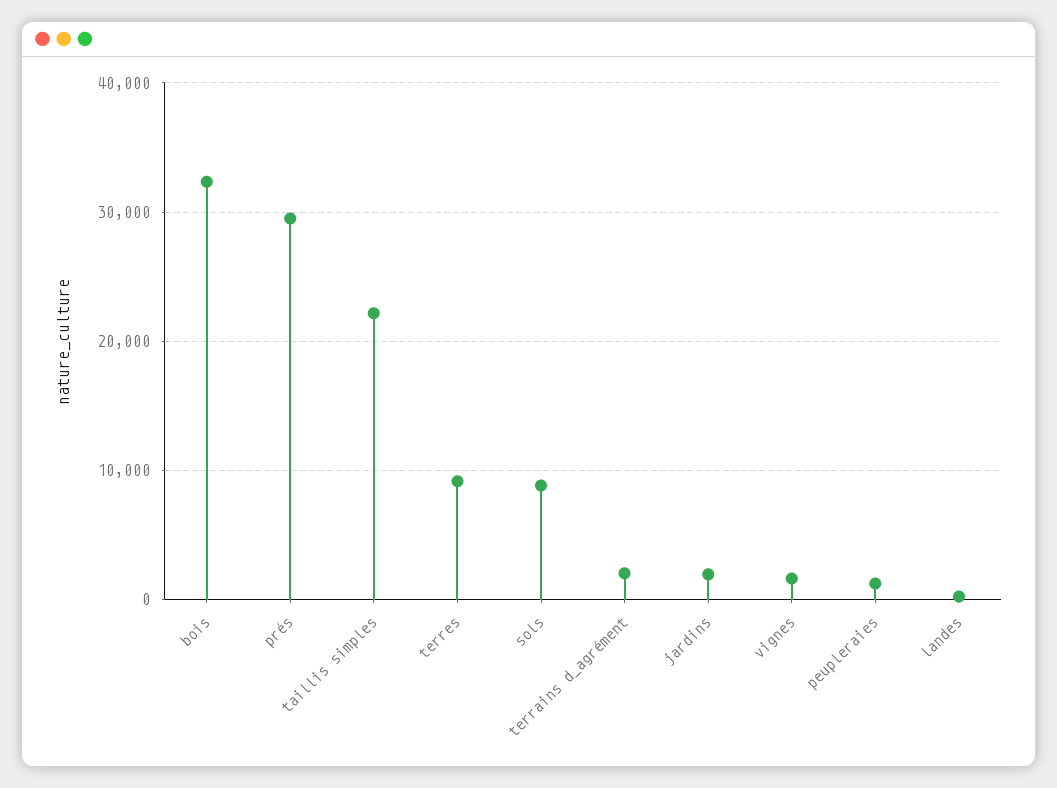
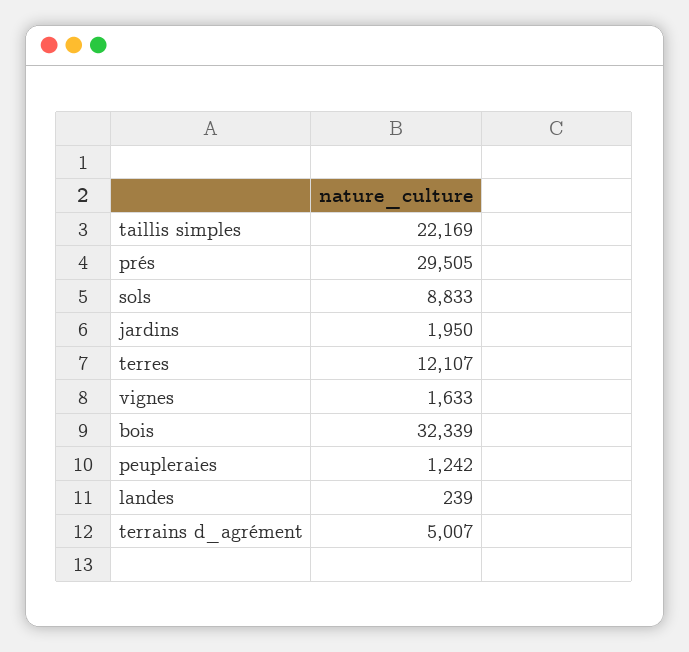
  {
    "bois": 32339,
    "prés": 29505,
    "taillis simples": 22169,
-   "terres": 9000,
+   "terres": 12107,
    "sols": 8833,
-   "terrains d_agrément": 2000,
+   "terrains d_agrément": 5007,
    "jardins": 1950,
    "vignes": 1633,
    "peupleraies": 1242,
    "landes": 239
  }

